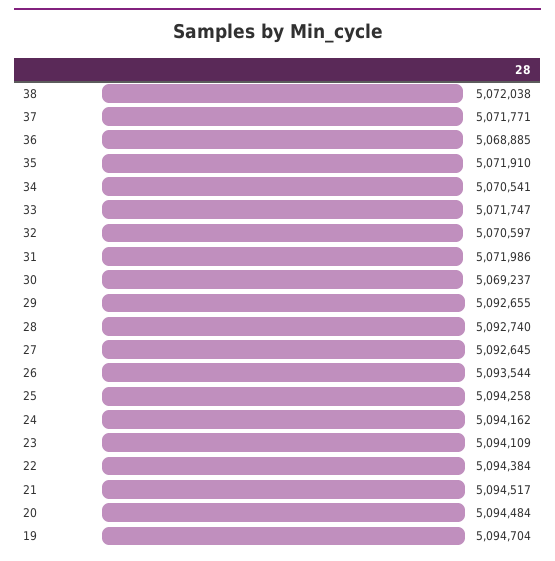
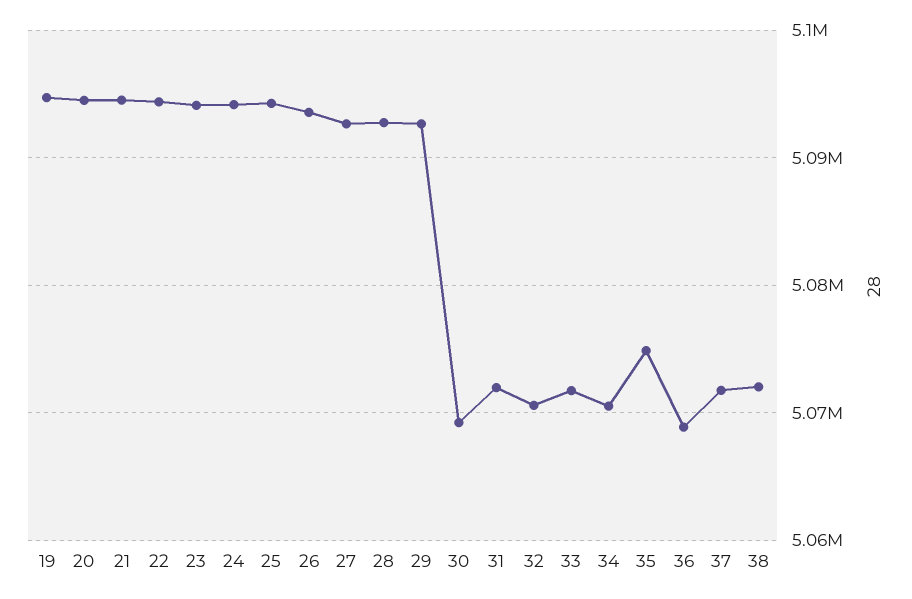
  {
    "38": 5072038,
    "37": 5071771,
    "36": 5068885,
-   "35": 5071910,
+   "35": 5075000,
    "34": 5070541,
    "33": 5071747,
    "32": 5070597,
    "31": 5071986,
    "30": 5069237,
    "29": 5092655,
    "28": 5092740,
    "27": 5092645,
    "26": 5093544,
    "25": 5094258,
    "24": 5094162,
    "23": 5094109,
    "22": 5094384,
    "21": 5094517,
    "20": 5094484,
    "19": 5094704
  }

